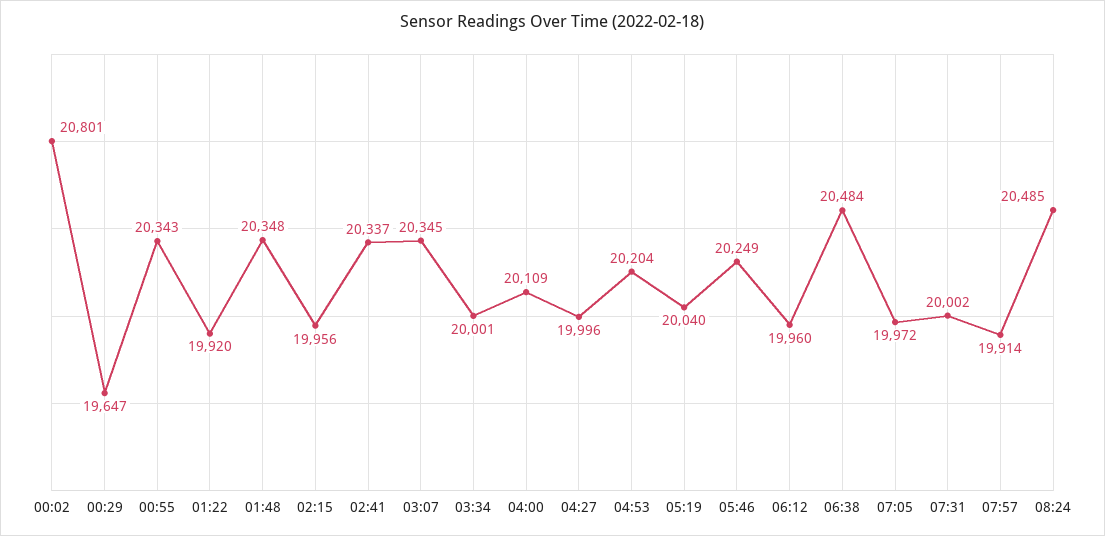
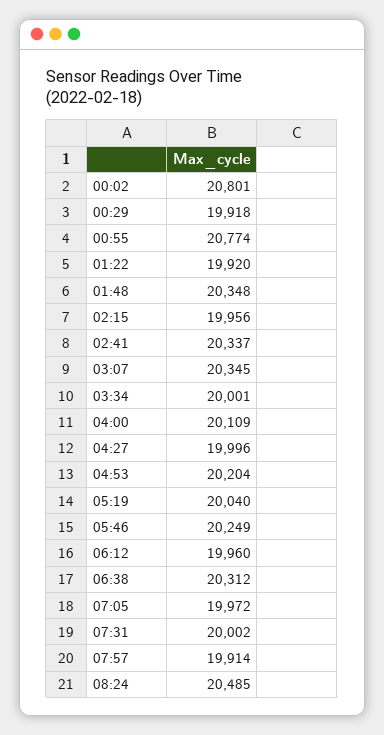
  {
    "00:02": 20801,
-   "00:29": 19647,
+   "00:29": 19918,
-   "00:55": 20343,
+   "00:55": 20774,
    "01:22": 19920,
    "01:48": 20348,
    "02:15": 19956,
    "02:41": 20337,
    "03:07": 20345,
    "03:34": 20001,
    "04:00": 20109,
    "04:27": 19996,
    "04:53": 20204,
    "05:19": 20040,
    "05:46": 20249,
    "06:12": 19960,
-   "06:38": 20484,
+   "06:38": 20312,
    "07:05": 19972,
    "07:31": 20002,
    "07:57": 19914,
    "08:24": 20485
  }

